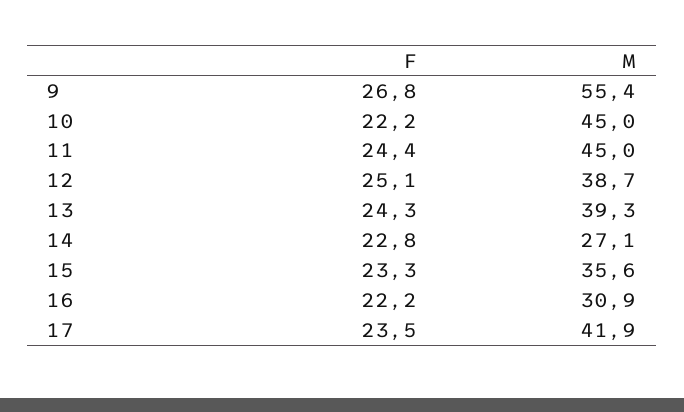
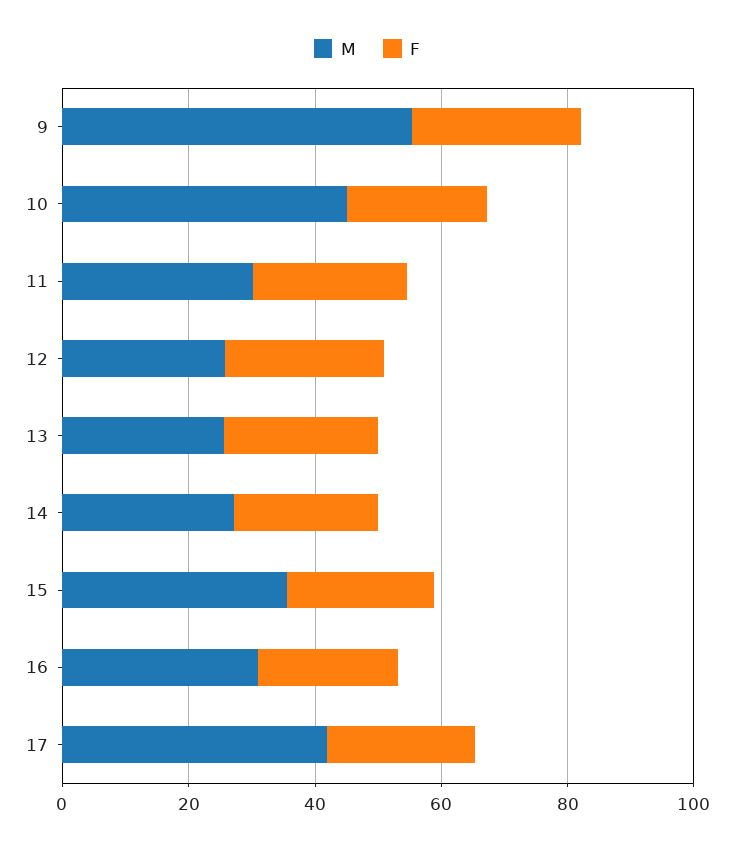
  {
    "F": {
      "9": 26.8,
      "10": 22.2,
      "11": 24.4,
      "12": 25.1,
      "13": 24.3,
      "14": 22.8,
      "15": 23.3,
      "16": 22.2,
      "17": 23.5
    },
    "M": {
      "9": 55.4,
      "10": 45,
-     "11": 45,
+     "11": 30,
-     "12": 38.7,
+     "12": 25,
-     "13": 39.3,
+     "13": 25,
      "14": 27.1,
      "15": 35.6,
      "16": 30.9,
      "17": 41.9
    }
  }

